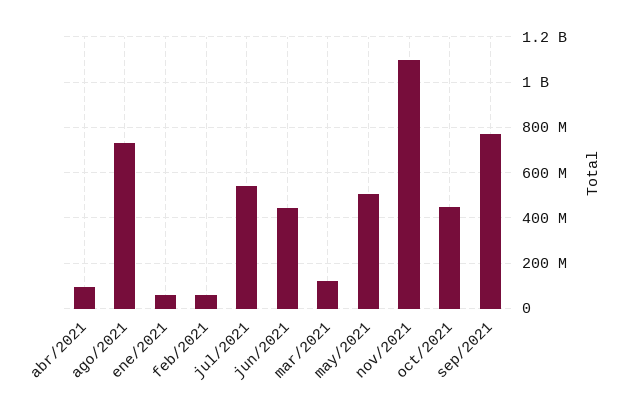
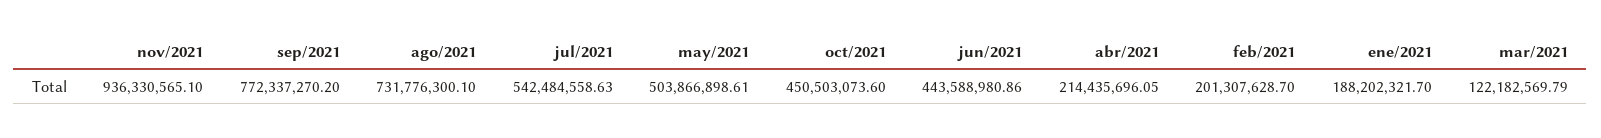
  {
-   "abr/2021": 100000000,
+   "abr/2021": 214435696.05,
    "ago/2021": 731776300.1,
-   "ene/2021": 50000000,
+   "ene/2021": 188202321.7,
-   "feb/2021": 50000000,
+   "feb/2021": 201307628.7,
    "jul/2021": 542484558.63,
    "jun/2021": 443588980.86,
    "mar/2021": 122182569.79,
    "may/2021": 503866898.61,
-   "nov/2021": 1100000000,
+   "nov/2021": 936330565.1,
    "oct/2021": 450503073.6,
    "sep/2021": 772337270.2
  }

